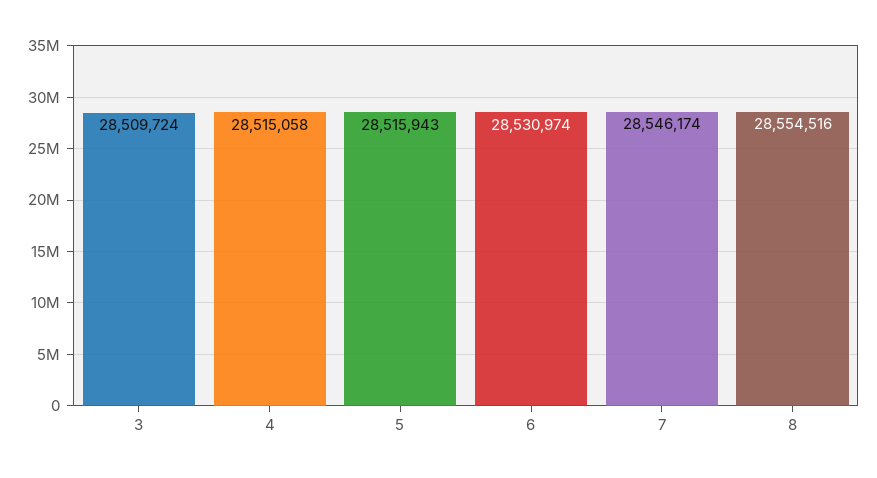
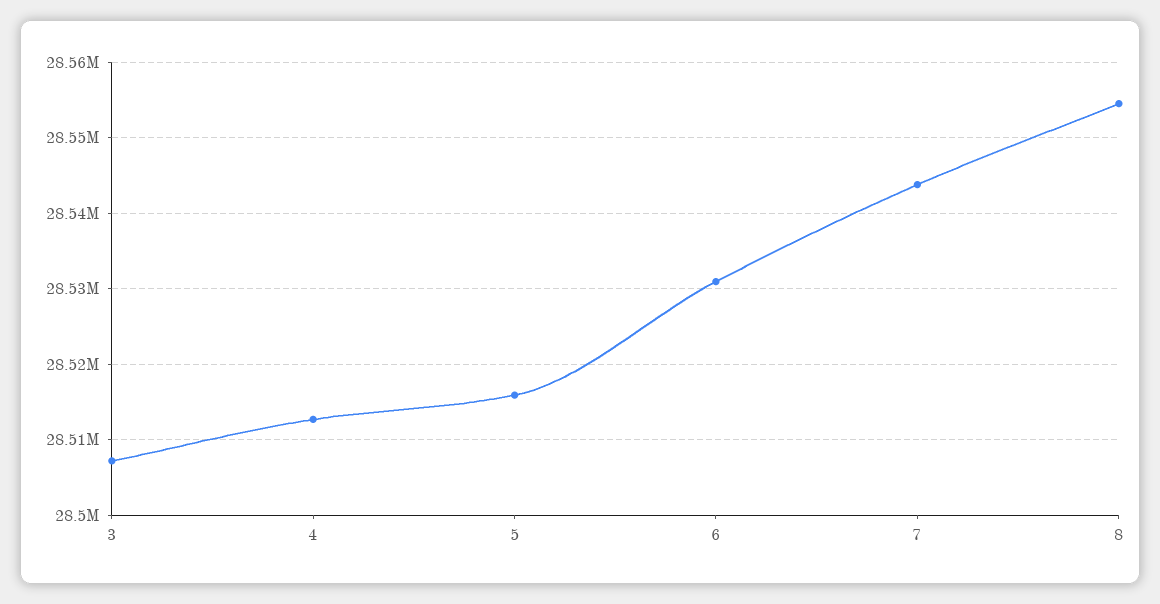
  {
-   "3": 28509724,
+   "3": 28507000,
-   "4": 28515058,
+   "4": 28513000,
    "5": 28515943,
    "6": 28530974,
-   "7": 28546174,
+   "7": 28544000,
    "8": 28554516
  }

